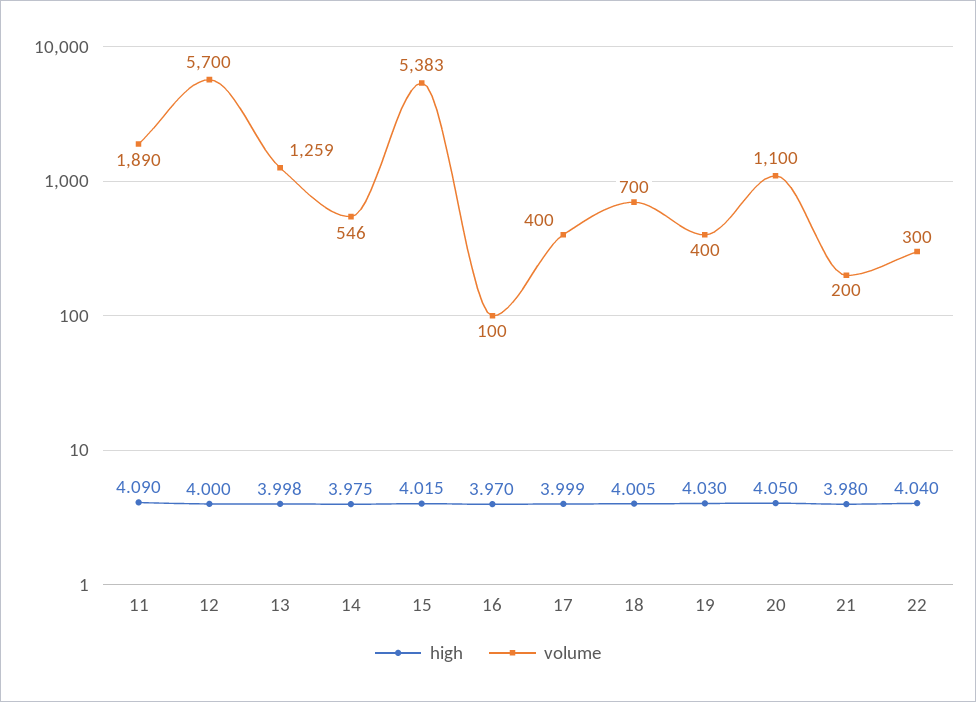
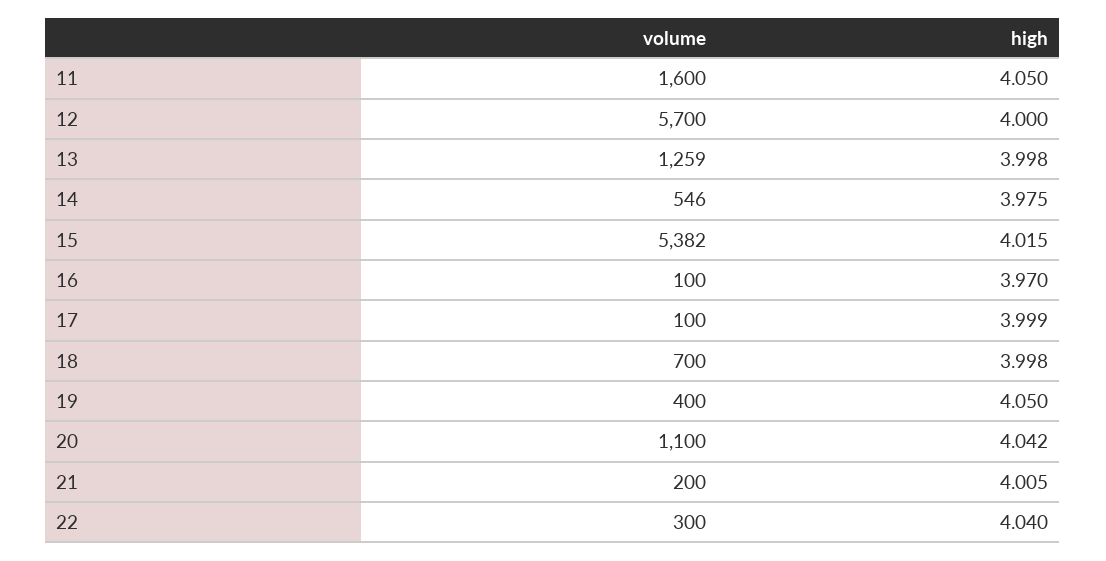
  {
    "high": {
-     "11": 4.09,
+     "11": 4.05,
      "12": 4,
      "13": 3.998,
      "14": 3.975,
      "15": 4.015,
      "16": 3.97,
      "17": 3.999,
-     "18": 4.005,
+     "18": 3.998,
-     "19": 4.03,
+     "19": 4.05,
-     "20": 4.05,
+     "20": 4.042,
-     "21": 3.98,
+     "21": 4.005,
      "22": 4.04
    },
    "volume": {
-     "11": 1890,
+     "11": 1600,
      "12": 5700,
      "13": 1259,
      "14": 546,
-     "15": 5383,
+     "15": 5382,
      "16": 100,
-     "17": 400,
+     "17": 100,
      "18": 700,
      "19": 400,
      "20": 1100,
      "21": 200,
      "22": 300
    }
  }

